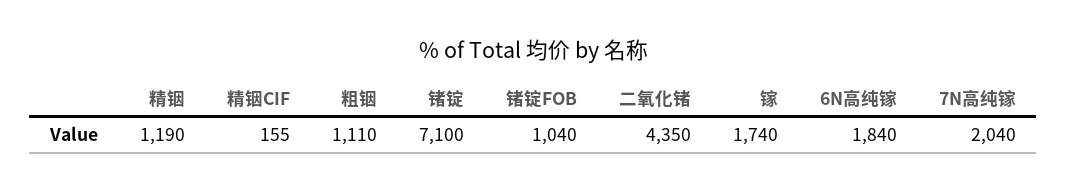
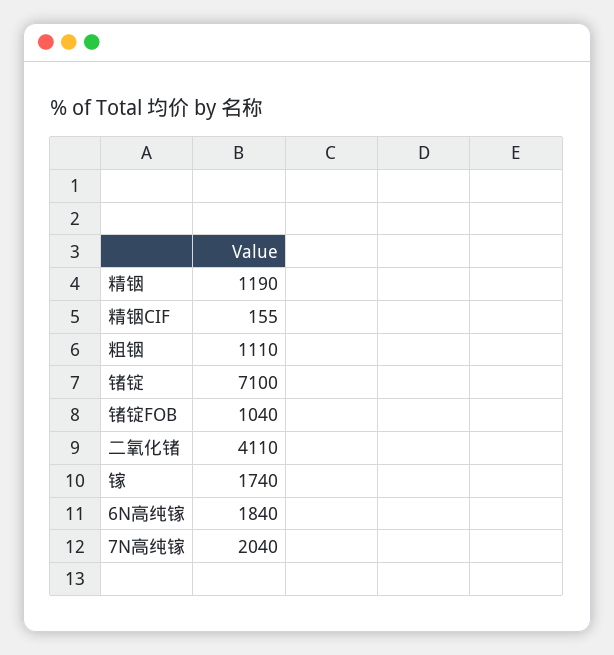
  {
    "精铟": 1190,
    "精铟CIF": 155,
    "粗铟": 1110,
    "锗锭": 7100,
    "锗锭FOB": 1040,
-   "二氧化锗": 4350,
+   "二氧化锗": 4110,
    "镓": 1740,
    "6N高纯镓": 1840,
    "7N高纯镓": 2040
  }

